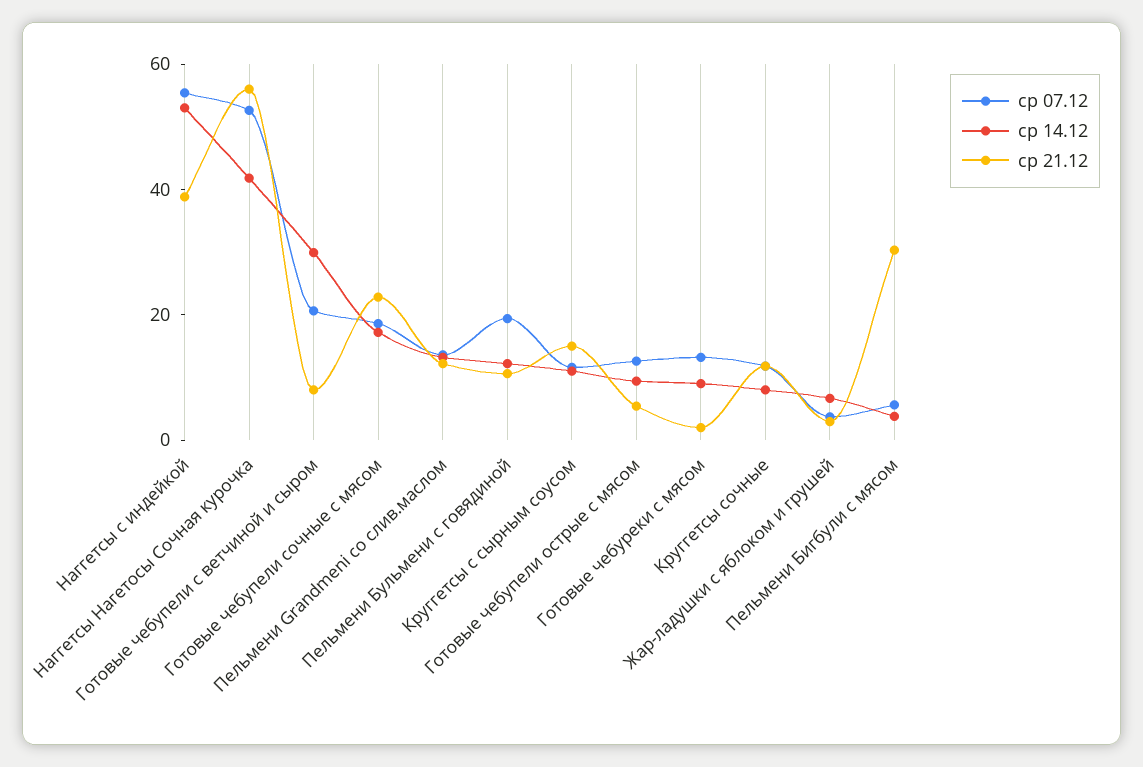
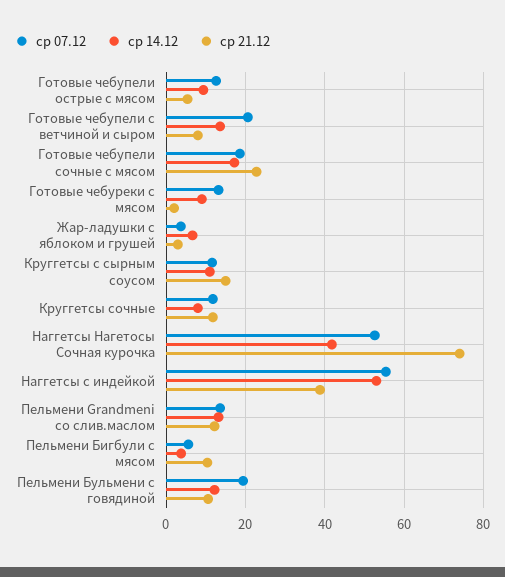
  {
    "ср 07.12": {
      "Наггетсы с индейкой": 56,
      "Наггетсы Нагетосы Сочная курочка": 52,
      "Готовые чебупели с ветчиной и сыром": 20,
      "Готовые чебупели сочные с мясом": 18,
      "Пельмени Grandmeni со слив.маслом": 14,
      "Пельмени Бульмени с говядиной": 20,
      "Круггетсы с сырным соусом": 12,
      "Готовые чебупели острые с мясом": 12,
      "Готовые чебуреки с мясом": 14,
      "Круггетсы сочные": 12,
      "Жар-ладушки с яблоком и грушей": 4,
      "Пельмени Бигбули с мясом": 6
    },
    "ср 14.12": {
      "Наггетсы с индейкой": 54,
      "Наггетсы Нагетосы Сочная курочка": 42,
-     "Готовые чебупели с ветчиной и сыром": 30,
+     "Готовые чебупели с ветчиной и сыром": 14,
      "Готовые чебупели сочные с мясом": 18,
      "Пельмени Grandmeni со слив.маслом": 14,
      "Пельмени Бульмени с говядиной": 12,
      "Круггетсы с сырным соусом": 12,
      "Готовые чебупели острые с мясом": 10,
      "Готовые чебуреки с мясом": 10,
      "Круггетсы сочные": 8,
      "Жар-ладушки с яблоком и грушей": 6,
      "Пельмени Бигбули с мясом": 4
    },
    "ср 21.12": {
      "Наггетсы с индейкой": 38,
-     "Наггетсы Нагетосы Сочная курочка": 55,
+     "Наггетсы Нагетосы Сочная курочка": 74,
      "Готовые чебупели с ветчиной и сыром": 8,
      "Готовые чебупели сочные с мясом": 22,
      "Пельмени Grandmeni со слив.маслом": 12,
      "Пельмени Бульмени с говядиной": 10,
      "Круггетсы с сырным соусом": 16,
      "Готовые чебупели острые с мясом": 6,
      "Готовые чебуреки с мясом": 2,
      "Круггетсы сочные": 12,
      "Жар-ладушки с яблоком и грушей": 2,
-     "Пельмени Бигбули с мясом": 30
+     "Пельмени Бигбули с мясом": 10
    }
  }

